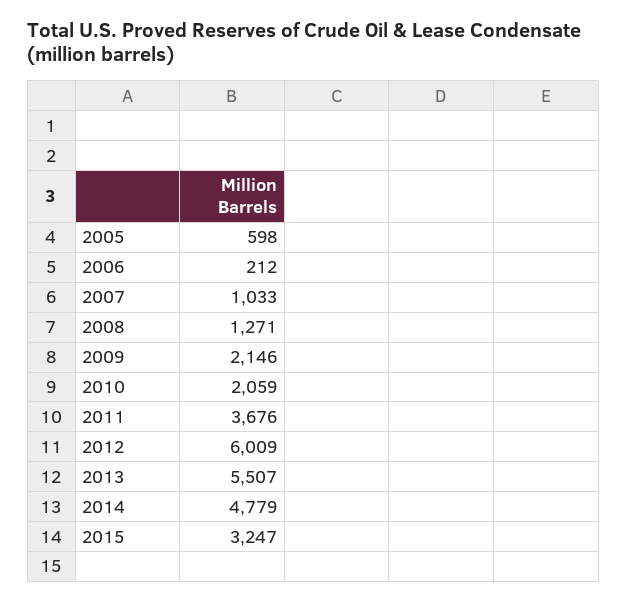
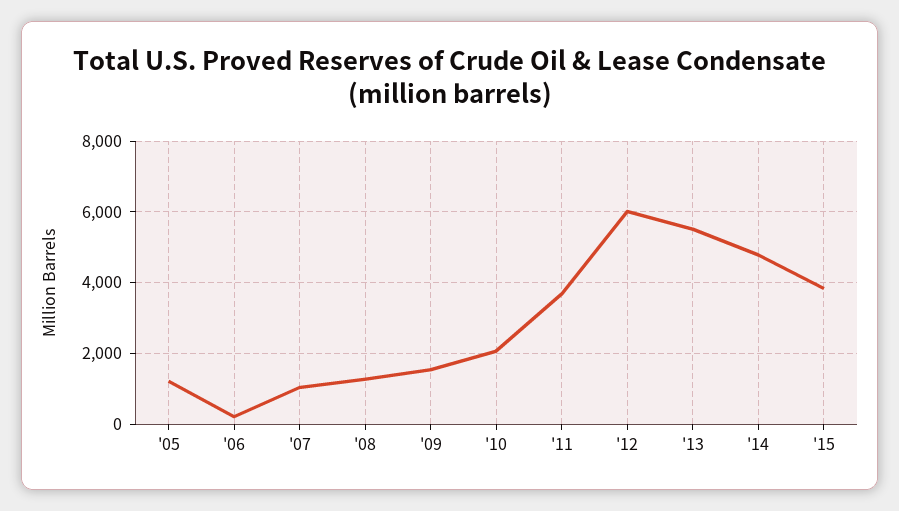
  {
-   "2005": 598,
+   "2005": 1200,
    "2006": 212,
    "2007": 1033,
    "2008": 1271,
-   "2009": 2146,
+   "2009": 1600,
    "2010": 2059,
    "2011": 3676,
    "2012": 6009,
    "2013": 5507,
    "2014": 4779,
-   "2015": 3247
+   "2015": 3800
  }

